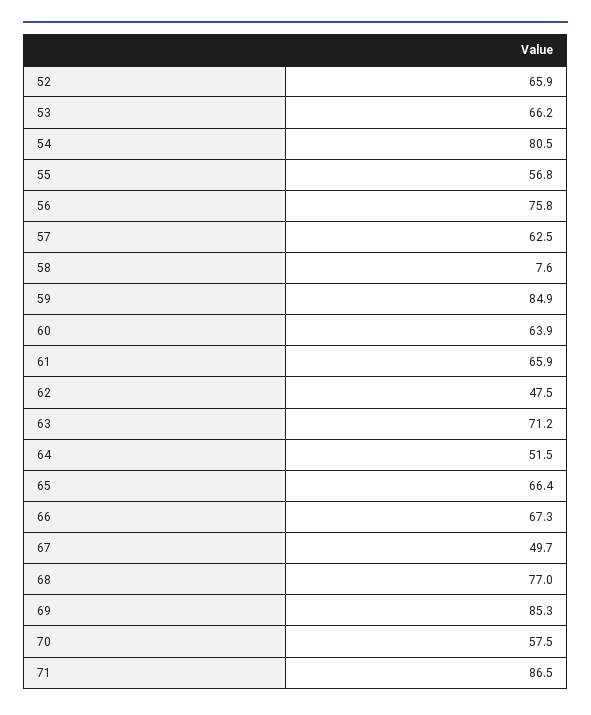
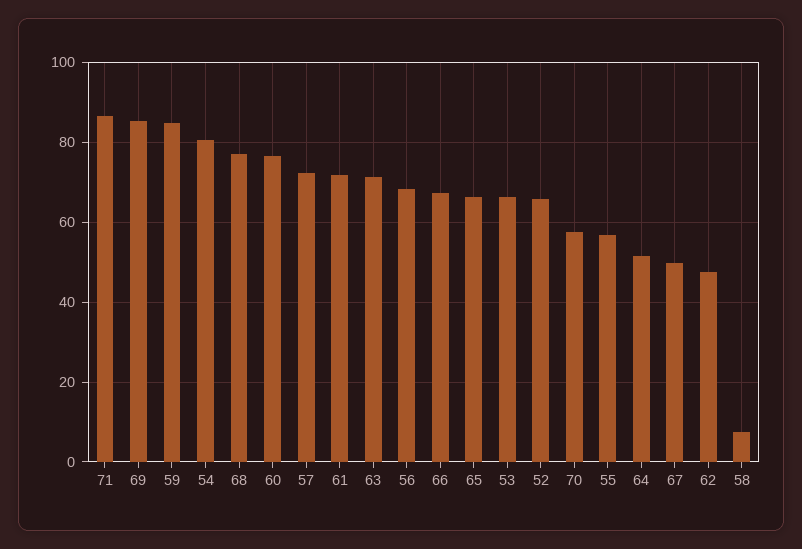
  {
    "52": 65.9,
    "53": 66.2,
    "54": 80.5,
    "55": 56.8,
-   "56": 75.8,
+   "56": 68,
-   "57": 62.5,
+   "57": 72,
    "58": 7.6,
    "59": 84.9,
-   "60": 63.9,
+   "60": 76,
-   "61": 65.9,
+   "61": 72,
    "62": 47.5,
    "63": 71.2,
    "64": 51.5,
    "65": 66.4,
    "66": 67.3,
    "67": 49.7,
    "68": 77,
    "69": 85.3,
    "70": 57.5,
    "71": 86.5
  }

